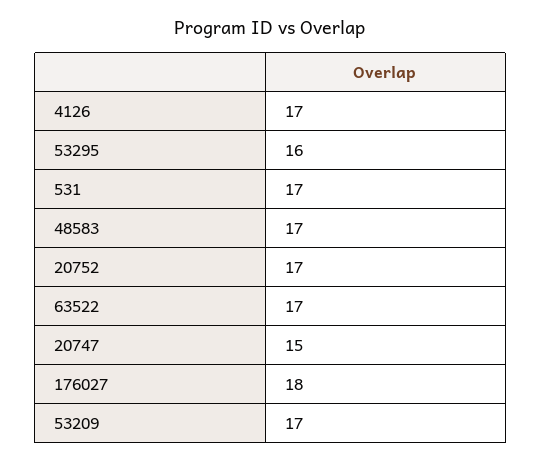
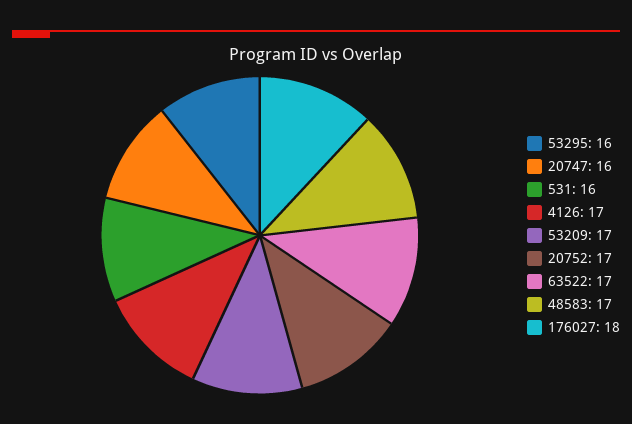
  {
    "4126": 17,
    "53295": 16,
-   "531": 17,
+   "531": 16,
    "48583": 17,
    "20752": 17,
    "63522": 17,
-   "20747": 15,
+   "20747": 16,
    "176027": 18,
    "53209": 17
  }

